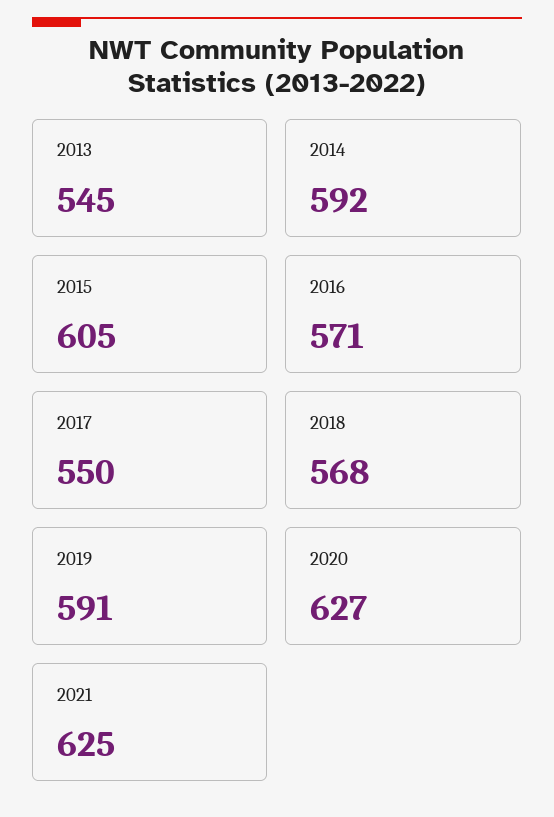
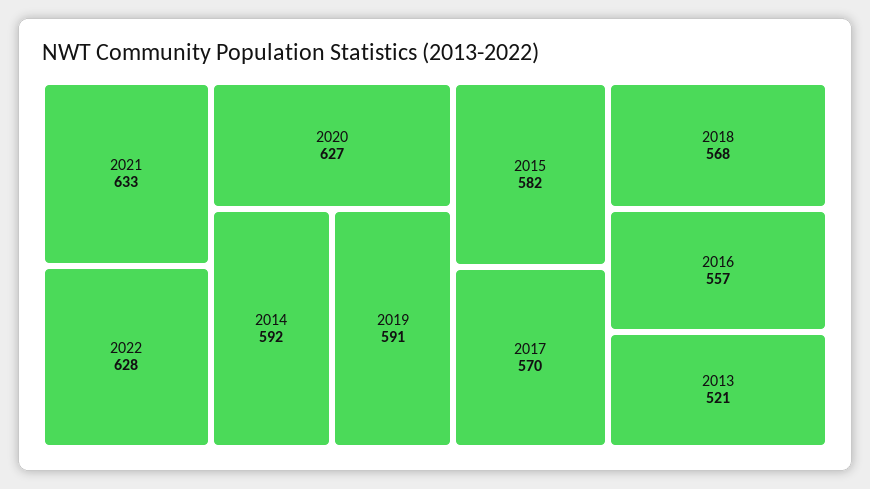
  {
-   "2013": 545,
+   "2013": 521,
    "2014": 592,
-   "2015": 605,
+   "2015": 582,
-   "2016": 571,
+   "2016": 557,
-   "2017": 550,
+   "2017": 570,
    "2018": 568,
    "2019": 591,
    "2020": 627,
-   "2021": 625
+   "2021": 633,
+   "2022": 628
  }

